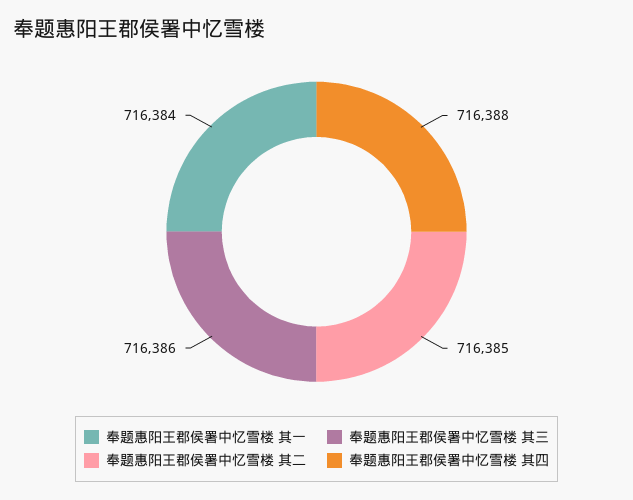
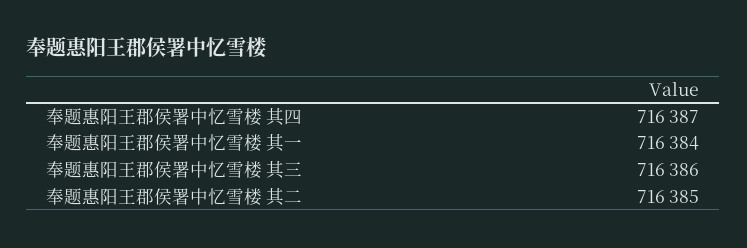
  {
    "奉题惠阳王郡侯署中忆雪楼 其一": 716384,
    "奉题惠阳王郡侯署中忆雪楼 其三": 716386,
    "奉题惠阳王郡侯署中忆雪楼 其二": 716385,
-   "奉题惠阳王郡侯署中忆雪楼 其四": 716388
+   "奉题惠阳王郡侯署中忆雪楼 其四": 716387
  }

